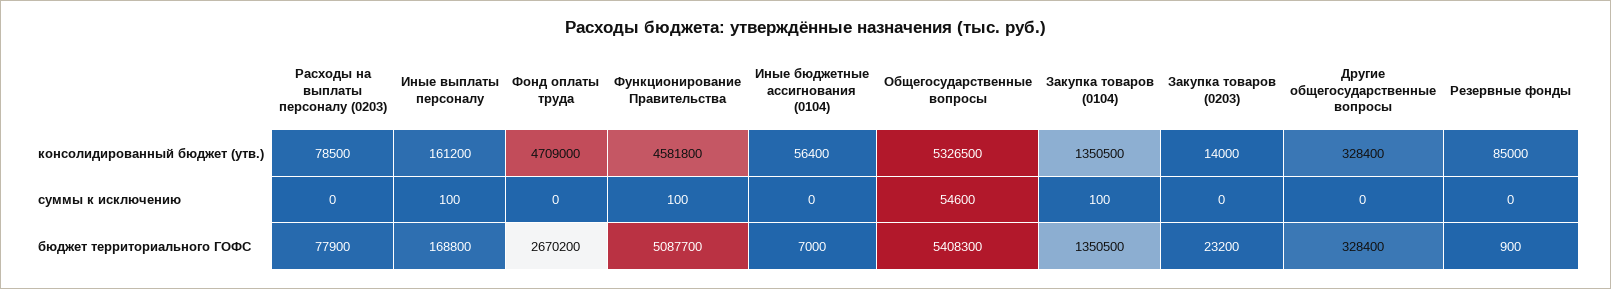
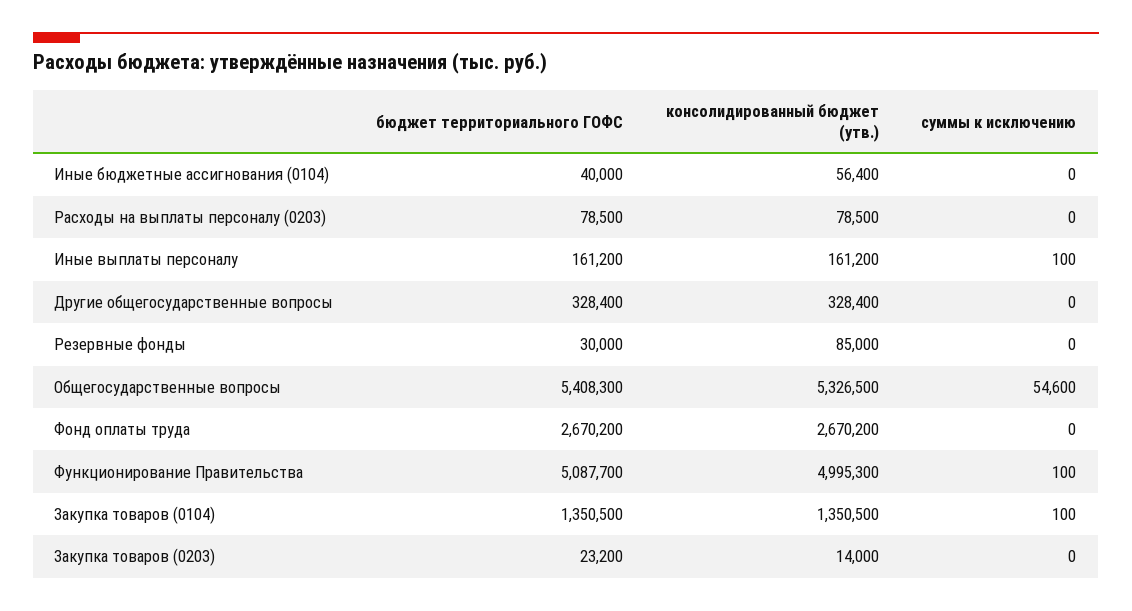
  {
    "Расходы на выплаты персоналу (0203)": {
      "консолидированный бюджет (утв.)": 78500,
      "суммы к исключению": 0,
-     "бюджет территориального ГОФС": 77900
+     "бюджет территориального ГОФС": 78500
    },
    "Иные выплаты персоналу": {
      "консолидированный бюджет (утв.)": 161200,
      "суммы к исключению": 100,
-     "бюджет территориального ГОФС": 168800
+     "бюджет территориального ГОФС": 161200
    },
    "Фонд оплаты труда": {
-     "консолидированный бюджет (утв.)": 4709000,
+     "консолидированный бюджет (утв.)": 2670200,
      "суммы к исключению": 0,
      "бюджет территориального ГОФС": 2670200
    },
    "Функционирование Правительства": {
-     "консолидированный бюджет (утв.)": 4581800,
+     "консолидированный бюджет (утв.)": 4995300,
      "суммы к исключению": 100,
      "бюджет территориального ГОФС": 5087700
    },
    "Иные бюджетные ассигнования (0104)": {
      "консолидированный бюджет (утв.)": 56400,
      "суммы к исключению": 0,
-     "бюджет территориального ГОФС": 7000
+     "бюджет территориального ГОФС": 40000
    },
    "Общегосударственные вопросы": {
      "консолидированный бюджет (утв.)": 5326500,
      "суммы к исключению": 54600,
      "бюджет территориального ГОФС": 5408300
    },
    "Закупка товаров (0104)": {
      "консолидированный бюджет (утв.)": 1350500,
      "суммы к исключению": 100,
      "бюджет территориального ГОФС": 1350500
    },
    "Закупка товаров (0203)": {
      "консолидированный бюджет (утв.)": 14000,
      "суммы к исключению": 0,
      "бюджет территориального ГОФС": 23200
    },
    "Другие общегосударственные вопросы": {
      "консолидированный бюджет (утв.)": 328400,
      "суммы к исключению": 0,
      "бюджет территориального ГОФС": 328400
    },
    "Резервные фонды": {
      "консолидированный бюджет (утв.)": 85000,
      "суммы к исключению": 0,
-     "бюджет территориального ГОФС": 900
+     "бюджет территориального ГОФС": 30000
    }
  }

